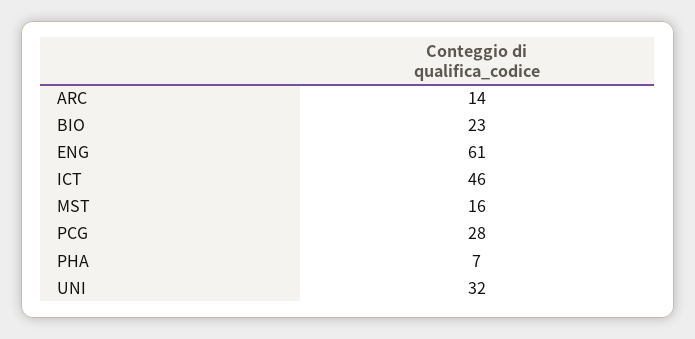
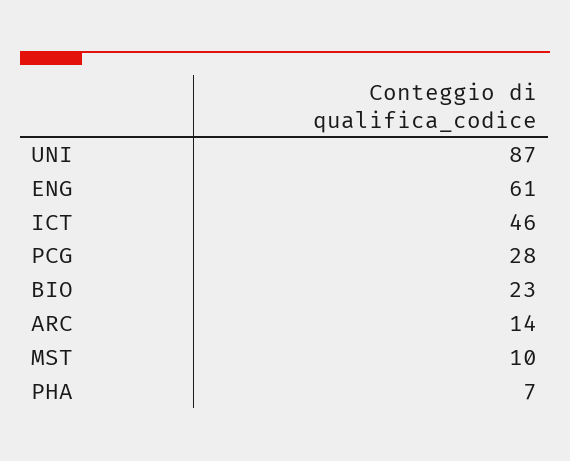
  {
    "ARC": 14,
    "BIO": 23,
    "ENG": 61,
    "ICT": 46,
-   "MST": 16,
+   "MST": 10,
    "PCG": 28,
    "PHA": 7,
-   "UNI": 32
+   "UNI": 87
  }

